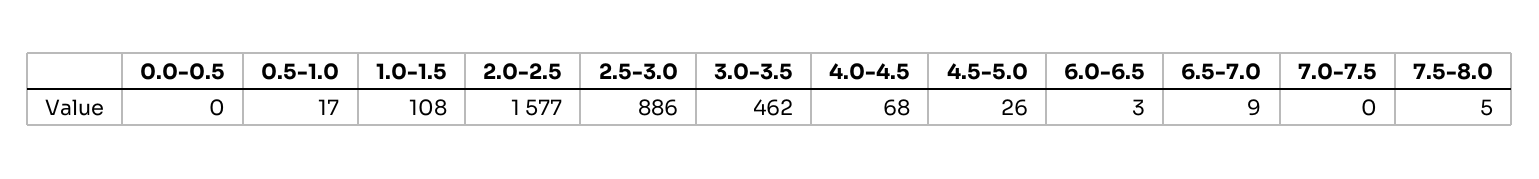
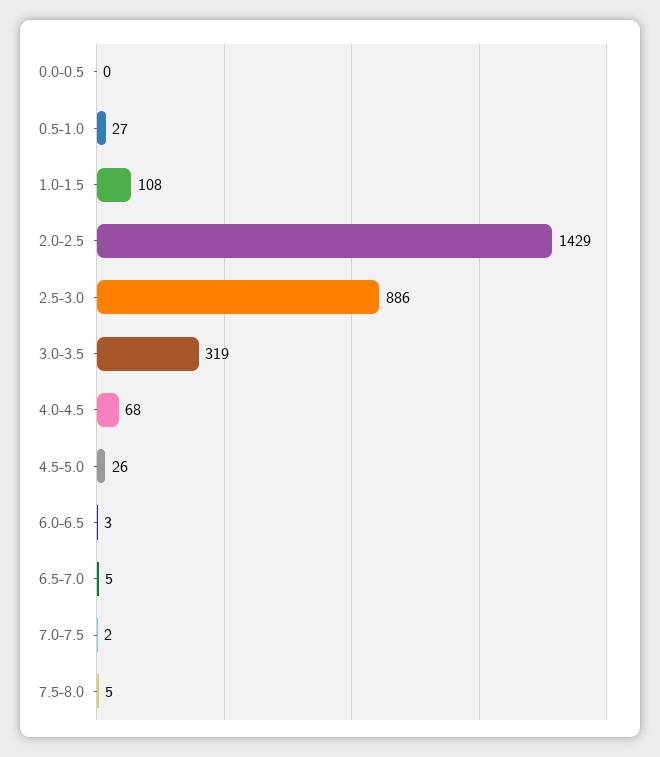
  {
    "0.0-0.5": 0,
-   "0.5-1.0": 17,
+   "0.5-1.0": 27,
    "1.0-1.5": 108,
-   "2.0-2.5": 1577,
+   "2.0-2.5": 1429,
    "2.5-3.0": 886,
-   "3.0-3.5": 462,
+   "3.0-3.5": 319,
    "4.0-4.5": 68,
    "4.5-5.0": 26,
    "6.0-6.5": 3,
-   "6.5-7.0": 9,
+   "6.5-7.0": 5,
-   "7.0-7.5": 0,
+   "7.0-7.5": 2,
    "7.5-8.0": 5
  }

